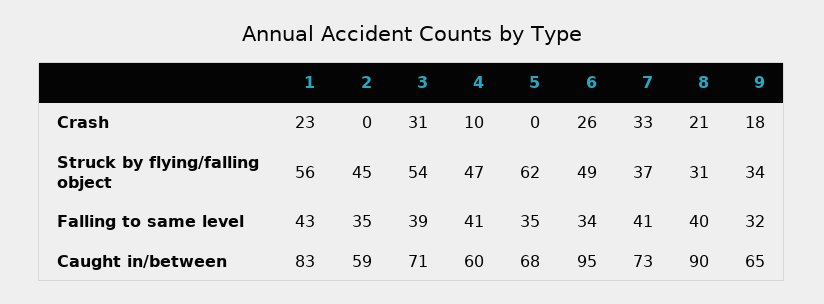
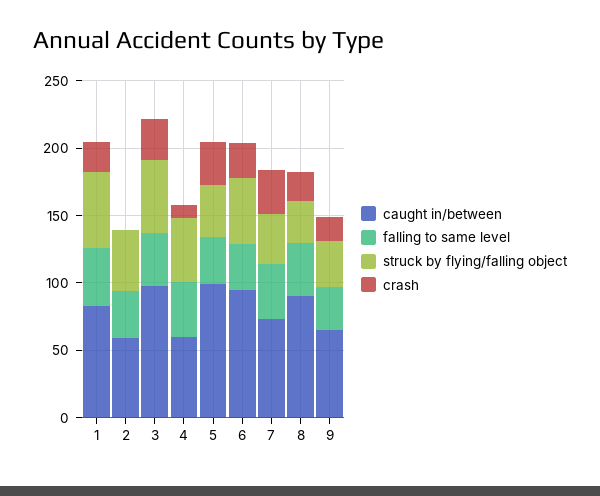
  {
    "Crash": {
      "1": 23,
      "2": 0,
      "3": 31,
      "4": 10,
-     "5": 0,
+     "5": 30,
      "6": 26,
      "7": 33,
      "8": 21,
      "9": 18
    },
    "Struck by flying/falling object": {
      "1": 56,
      "2": 45,
      "3": 54,
      "4": 47,
-     "5": 62,
+     "5": 40,
      "6": 49,
      "7": 37,
      "8": 31,
      "9": 34
    },
    "Falling to same level": {
      "1": 43,
      "2": 35,
      "3": 39,
      "4": 41,
      "5": 35,
      "6": 34,
      "7": 41,
      "8": 40,
      "9": 32
    },
    "Caught in/between": {
      "1": 83,
      "2": 59,
-     "3": 71,
+     "3": 100,
      "4": 60,
-     "5": 68,
+     "5": 100,
      "6": 95,
      "7": 73,
      "8": 90,
      "9": 65
    }
  }

